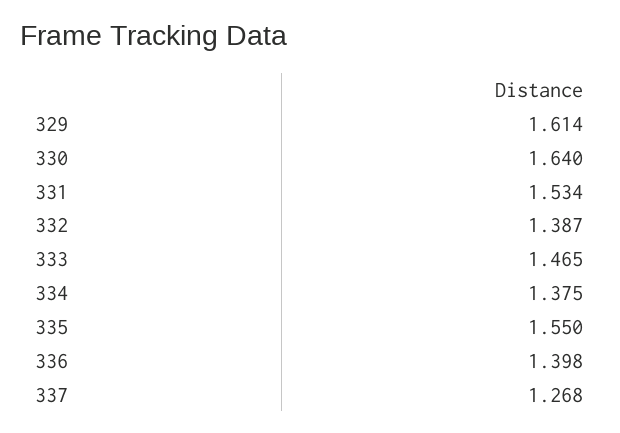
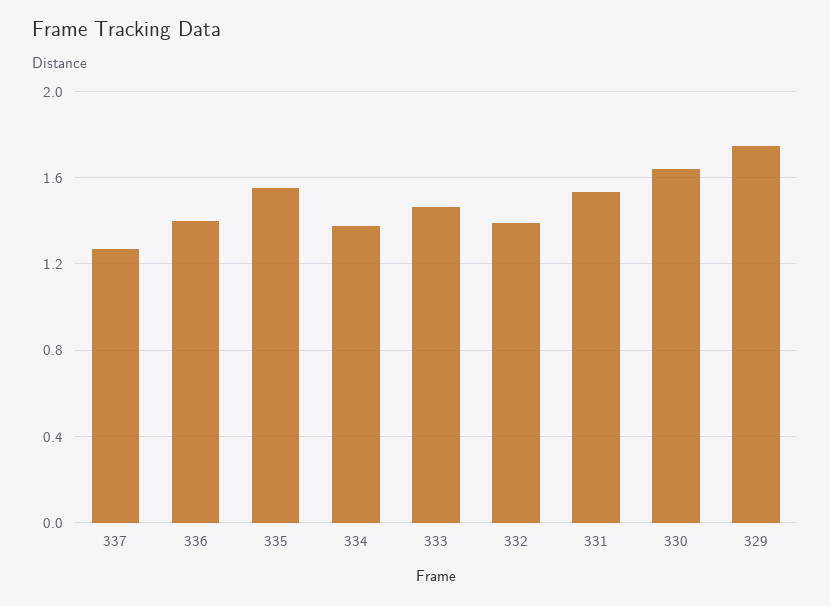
  {
-   "329": 1.614,
+   "329": 1.75,
    "330": 1.64,
    "331": 1.534,
    "332": 1.387,
    "333": 1.465,
    "334": 1.375,
    "335": 1.55,
    "336": 1.398,
    "337": 1.268
  }

